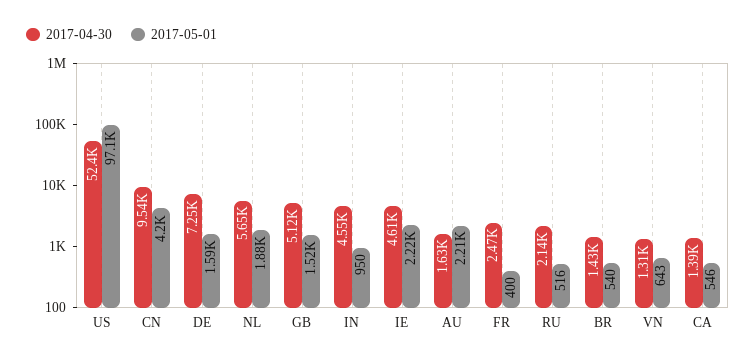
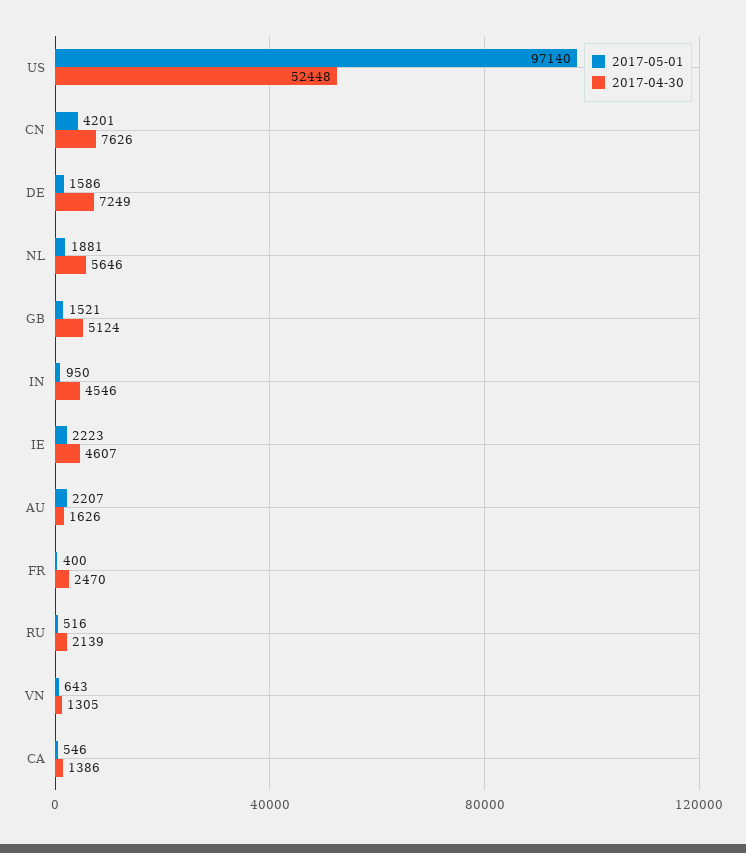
  {
    "2017-04-30": {
      "US": 52448,
-     "CN": 9540,
+     "CN": 7626,
      "DE": 7249,
      "NL": 5646,
      "GB": 5124,
      "IN": 4546,
      "IE": 4607,
      "AU": 1626,
      "FR": 2470,
      "RU": 2139,
-     "BR": 1430,
      "VN": 1305,
      "CA": 1386
    },
    "2017-05-01": {
      "US": 97140,
      "CN": 4201,
      "DE": 1586,
      "NL": 1881,
      "GB": 1521,
      "IN": 950,
      "IE": 2223,
      "AU": 2207,
      "FR": 400,
      "RU": 516,
-     "BR": 540,
      "VN": 643,
      "CA": 546
    }
  }

